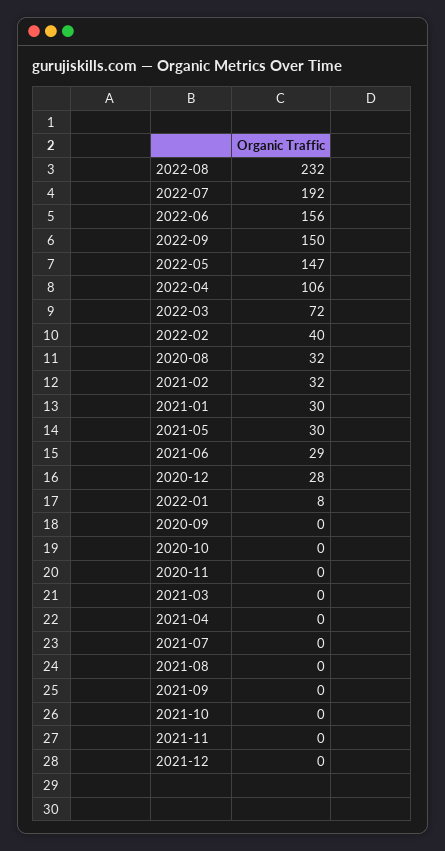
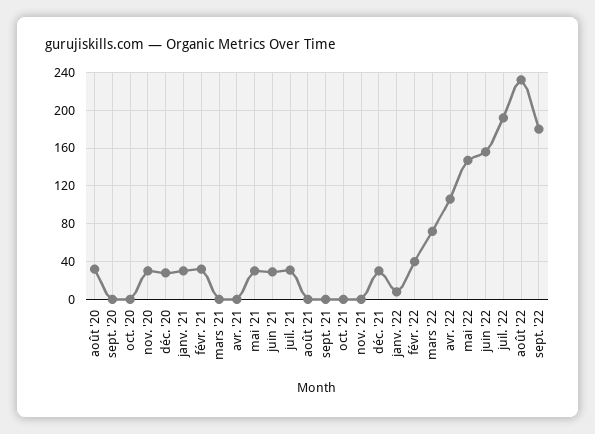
  {
    "2022-08": 232,
    "2022-07": 192,
    "2022-06": 156,
-   "2022-09": 150,
+   "2022-09": 180,
    "2022-05": 147,
    "2022-04": 106,
    "2022-03": 72,
    "2022-02": 40,
    "2020-08": 32,
    "2021-02": 32,
    "2021-01": 30,
    "2021-05": 30,
    "2021-06": 29,
    "2020-12": 28,
    "2022-01": 8,
    "2020-09": 0,
    "2020-10": 0,
-   "2020-11": 0,
+   "2020-11": 30,
    "2021-03": 0,
    "2021-04": 0,
-   "2021-07": 0,
+   "2021-07": 30,
    "2021-08": 0,
    "2021-09": 0,
    "2021-10": 0,
    "2021-11": 0,
-   "2021-12": 0
+   "2021-12": 30
  }

